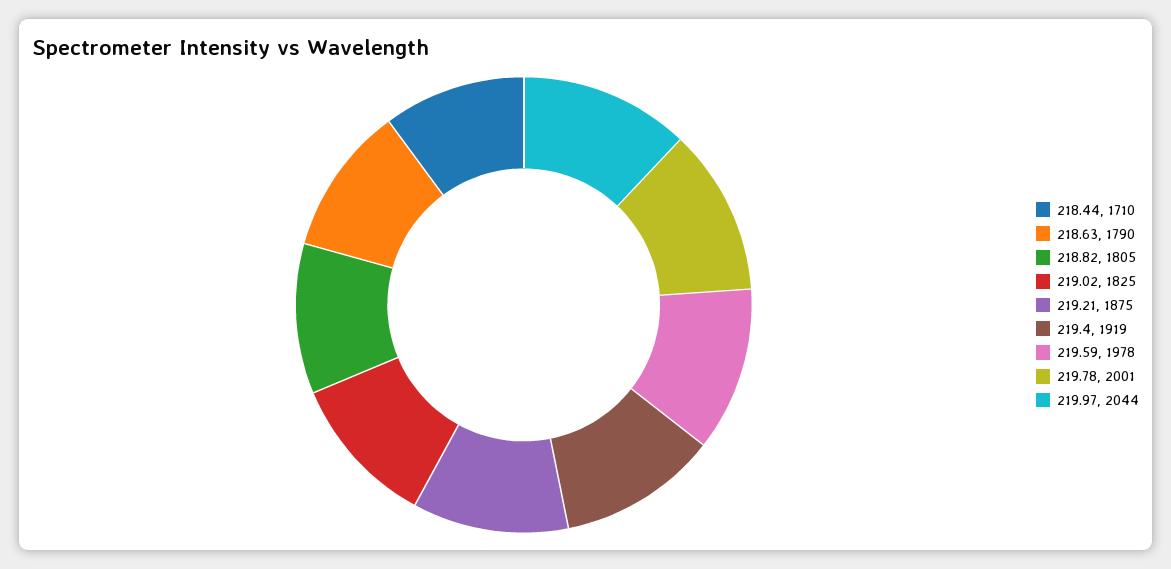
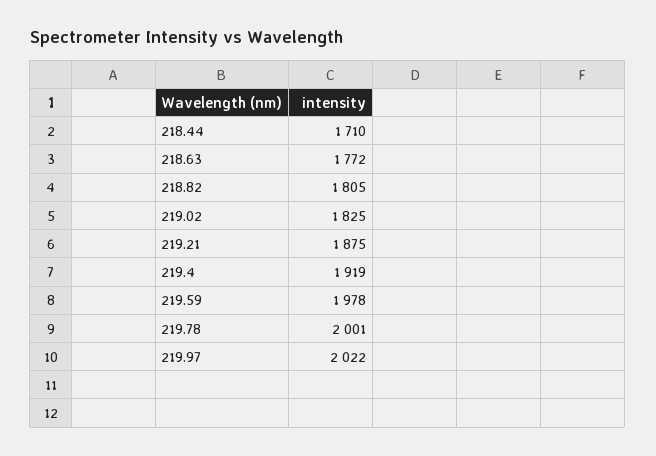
  {
    "218.44": 1710,
-   "218.63": 1790,
+   "218.63": 1772,
    "218.82": 1805,
    "219.02": 1825,
    "219.21": 1875,
    "219.4": 1919,
    "219.59": 1978,
    "219.78": 2001,
-   "219.97": 2044
+   "219.97": 2022
  }

